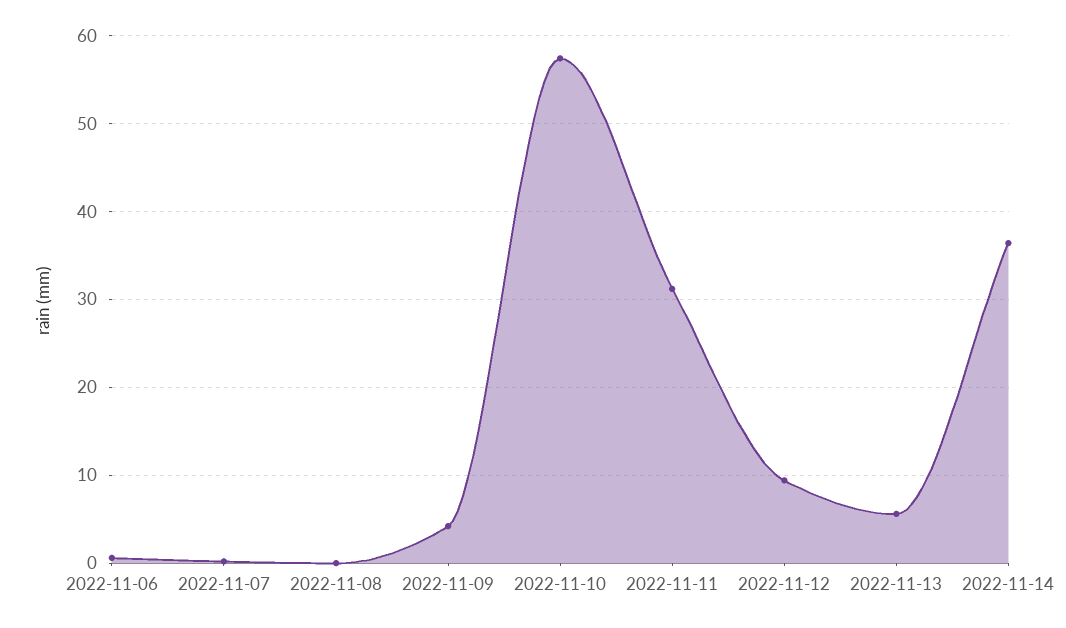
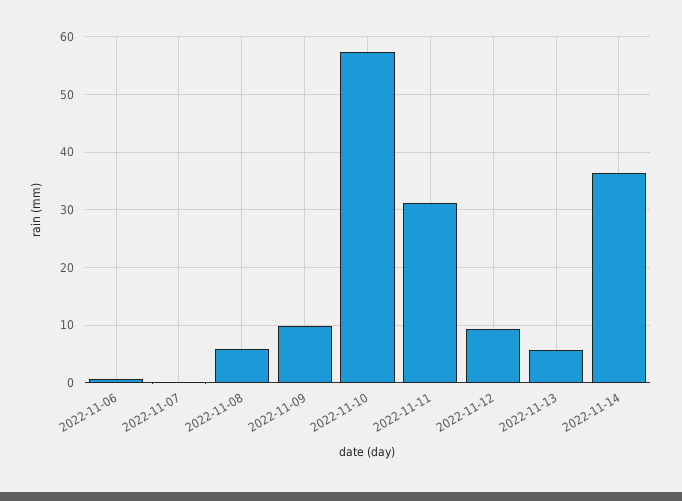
  {
    "2022-11-06": 1,
    "2022-11-07": 0,
-   "2022-11-08": 0,
+   "2022-11-08": 6,
-   "2022-11-09": 4,
+   "2022-11-09": 10,
    "2022-11-10": 57,
    "2022-11-11": 31,
    "2022-11-12": 9,
    "2022-11-13": 6,
    "2022-11-14": 36
  }

